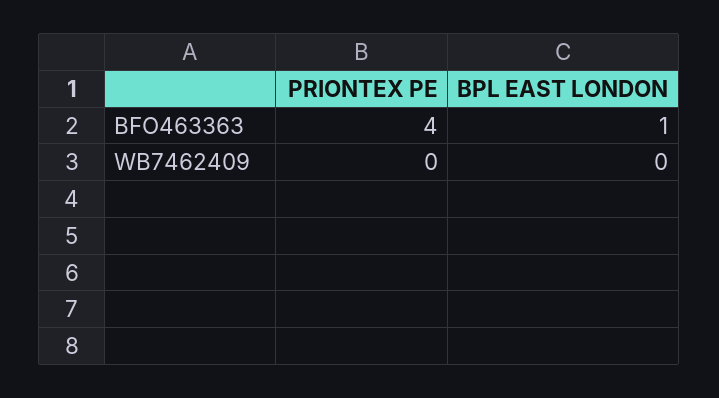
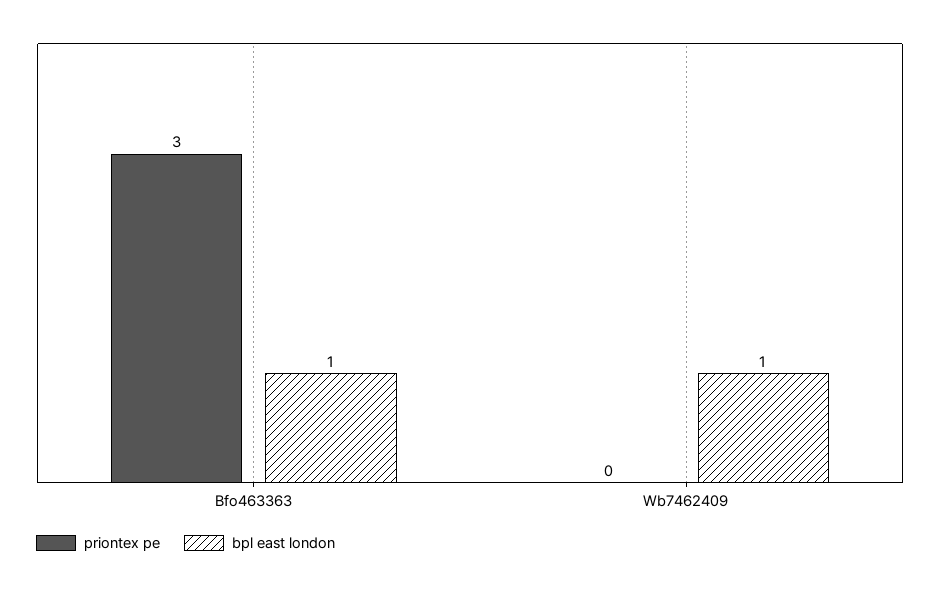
  {
    "PRIONTEX PE": {
-     "BFO463363": 4,
+     "BFO463363": 3,
      "WB7462409": 0
    },
    "BPL EAST LONDON": {
      "BFO463363": 1,
-     "WB7462409": 0
+     "WB7462409": 1
    }
  }

